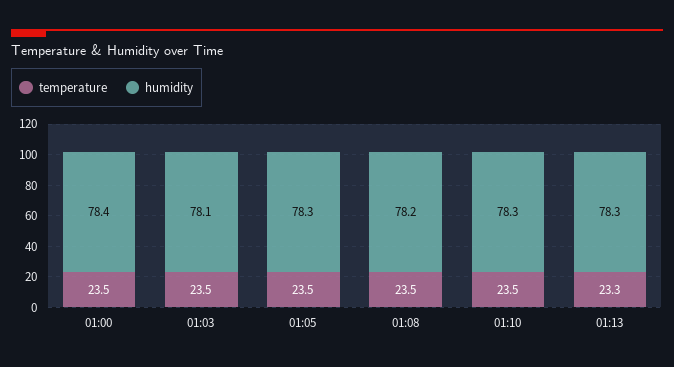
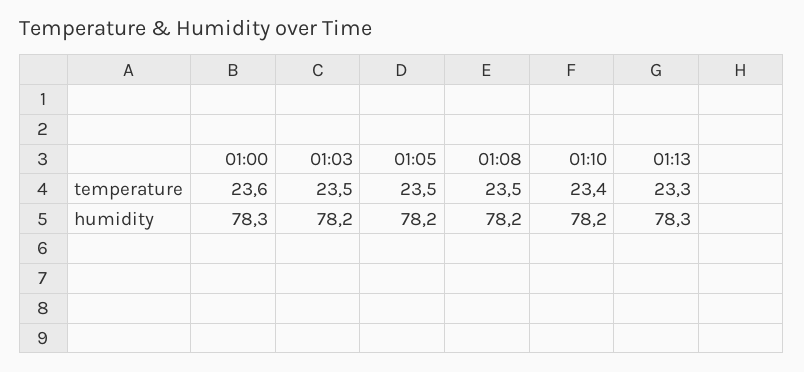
  {
    "temperature": {
-     "01:00": 23.5,
+     "01:00": 23.6,
      "01:03": 23.5,
      "01:05": 23.5,
      "01:08": 23.5,
-     "01:10": 23.5,
+     "01:10": 23.4,
      "01:13": 23.3
    },
    "humidity": {
-     "01:00": 78.4,
+     "01:00": 78.3,
-     "01:03": 78.1,
+     "01:03": 78.2,
-     "01:05": 78.3,
+     "01:05": 78.2,
      "01:08": 78.2,
-     "01:10": 78.3,
+     "01:10": 78.2,
      "01:13": 78.3
    }
  }

